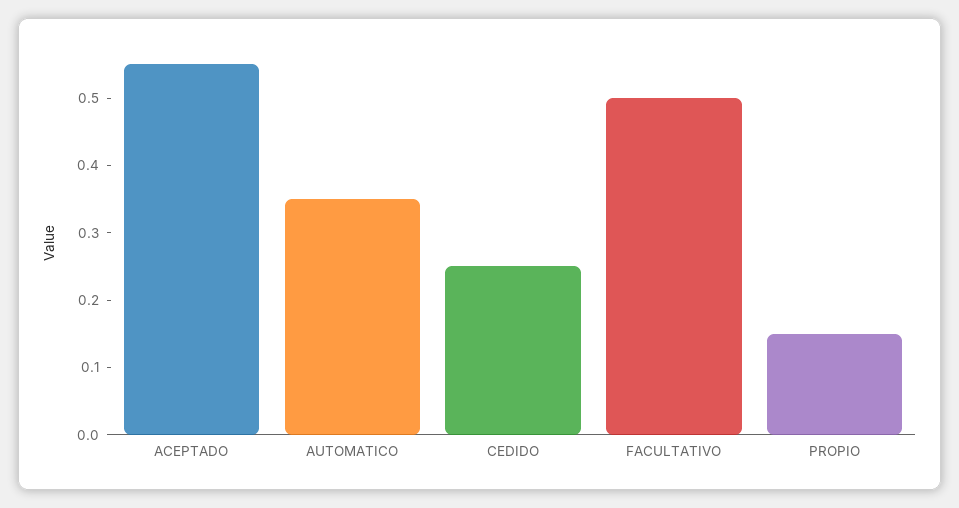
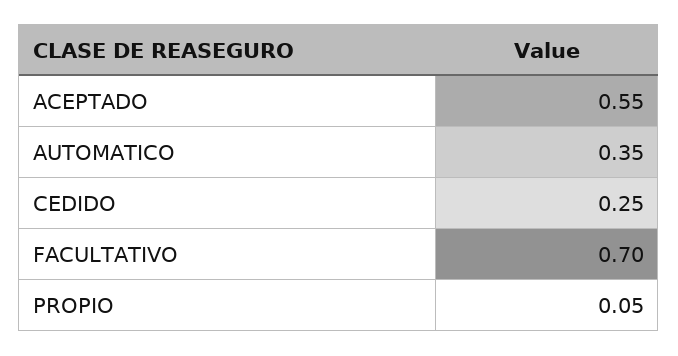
  {
    "ACEPTADO": 0.55,
    "AUTOMATICO": 0.35,
    "CEDIDO": 0.25,
-   "FACULTATIVO": 0.5,
+   "FACULTATIVO": 0.7,
-   "PROPIO": 0.15
+   "PROPIO": 0.05
  }

